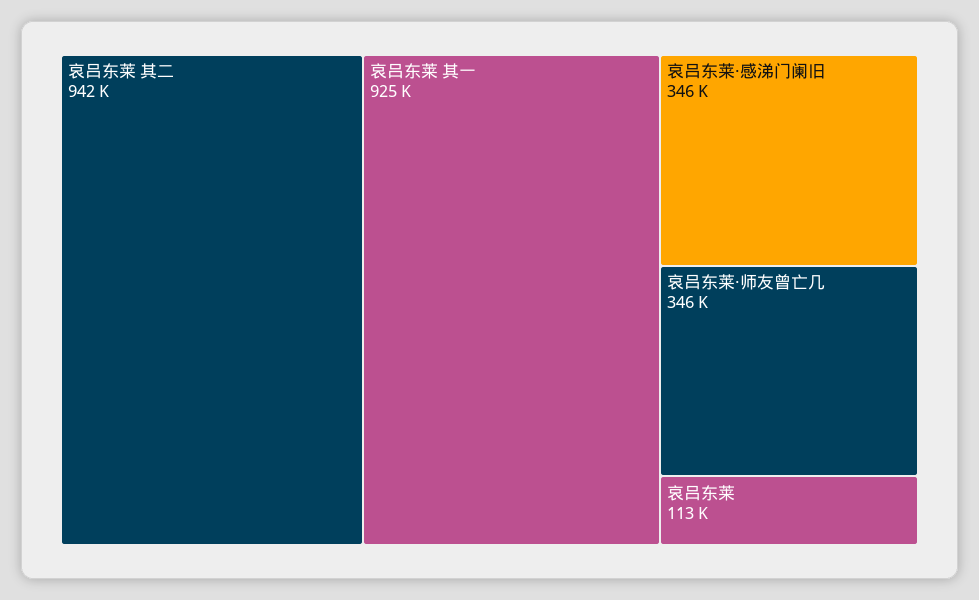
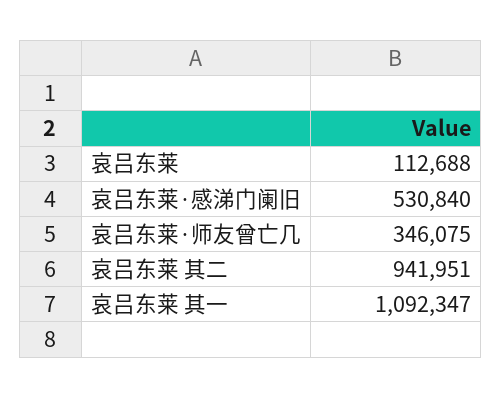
  {
    "哀吕东莱 其二": 941951,
-   "哀吕东莱 其一": 925000,
+   "哀吕东莱 其一": 1092347,
-   "哀吕东莱·感涕门阑旧": 346000,
+   "哀吕东莱·感涕门阑旧": 530840,
    "哀吕东莱·师友曾亡几": 346075,
    "哀吕东莱": 112688
  }

